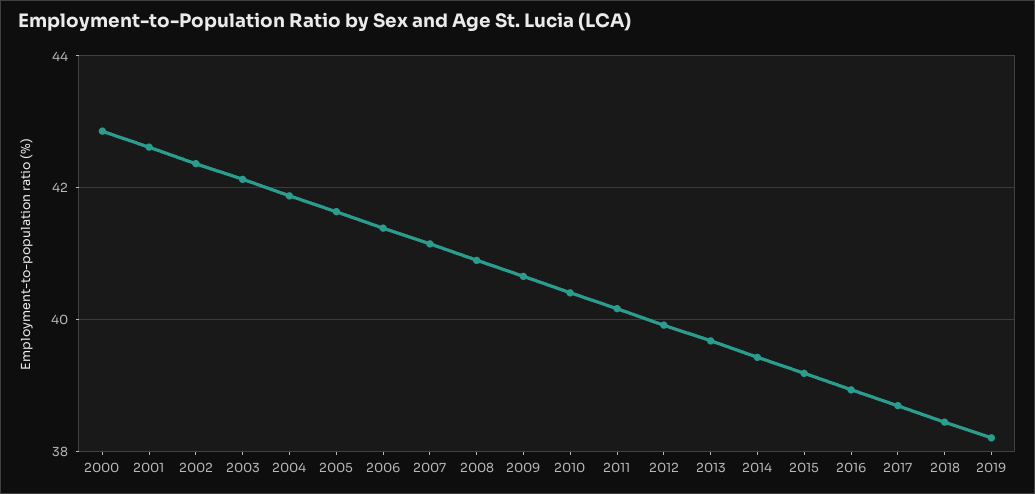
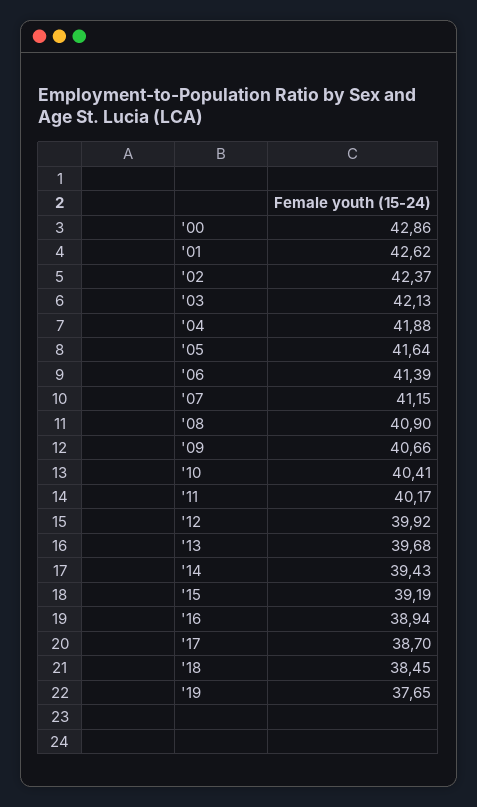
  {
    "2000": 42.86,
    "2001": 42.62,
    "2002": 42.37,
    "2003": 42.13,
    "2004": 41.88,
    "2005": 41.64,
    "2006": 41.39,
    "2007": 41.15,
    "2008": 40.9,
    "2009": 40.66,
    "2010": 40.41,
    "2011": 40.17,
    "2012": 39.92,
    "2013": 39.68,
    "2014": 39.43,
    "2015": 39.19,
    "2016": 38.94,
    "2017": 38.7,
    "2018": 38.45,
-   "2019": 38.2
+   "2019": 37.65
  }

